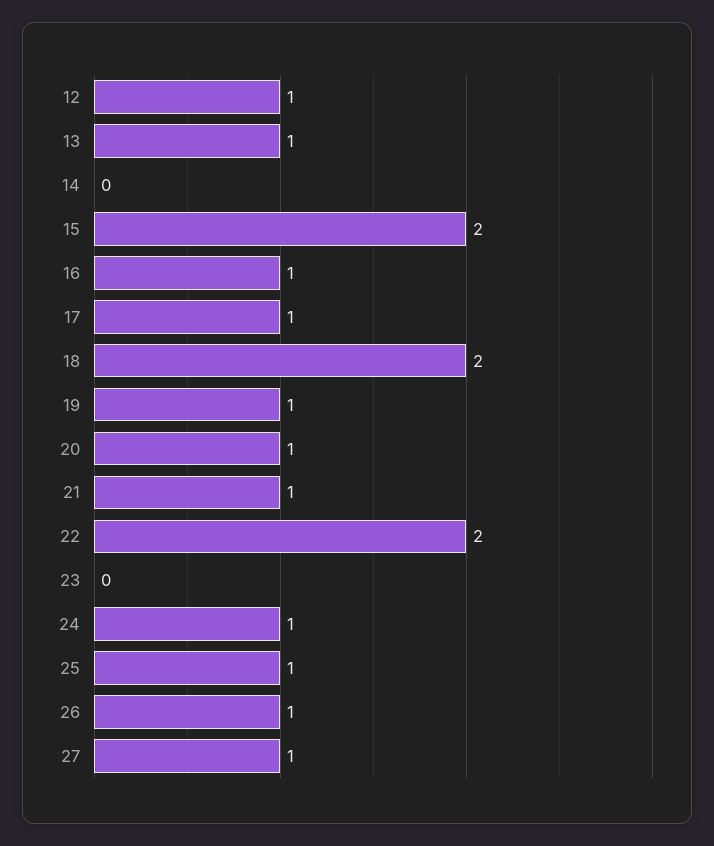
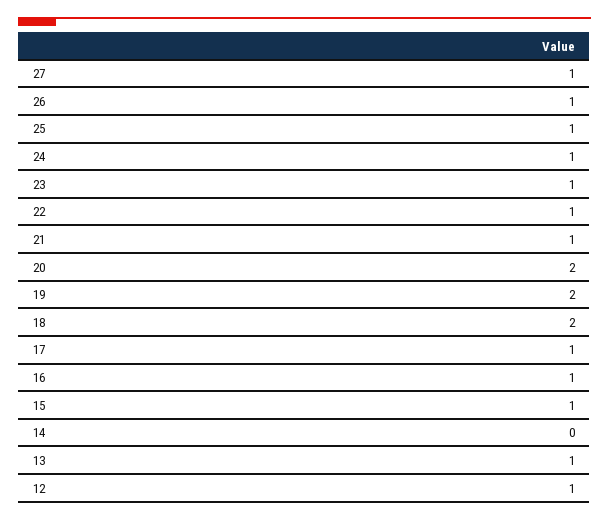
  {
    "12": 1,
    "13": 1,
    "14": 0,
-   "15": 2,
+   "15": 1,
    "16": 1,
    "17": 1,
    "18": 2,
-   "19": 1,
+   "19": 2,
-   "20": 1,
+   "20": 2,
    "21": 1,
-   "22": 2,
+   "22": 1,
-   "23": 0,
+   "23": 1,
    "24": 1,
    "25": 1,
    "26": 1,
    "27": 1
  }

